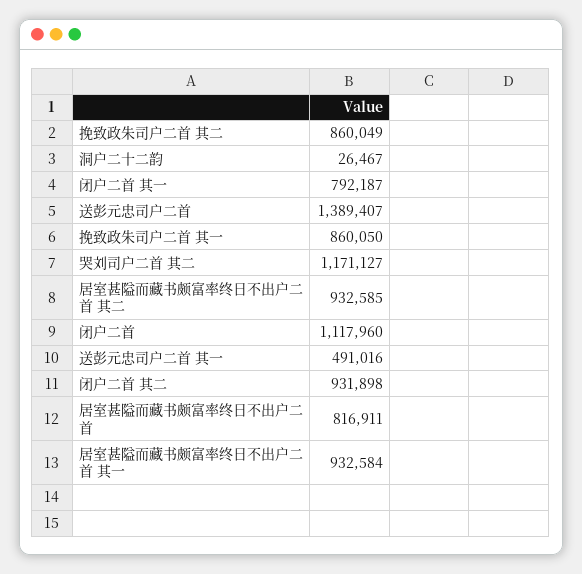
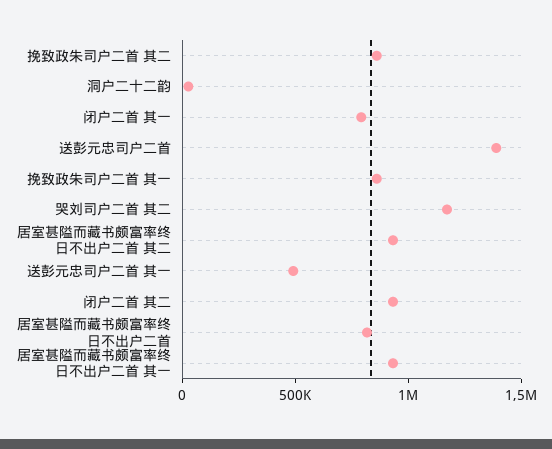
  {
    "挽致政朱司户二首 其二": 860049,
    "洞户二十二韵": 26467,
    "闭户二首 其一": 792187,
    "送彭元忠司户二首": 1389407,
    "挽致政朱司户二首 其一": 860050,
    "哭刘司户二首 其二": 1171127,
    "居室甚隘而藏书颇富率终日不出户二首 其二": 932585,
-   "闭户二首": 1117960,
    "送彭元忠司户二首 其一": 491016,
    "闭户二首 其二": 931898,
    "居室甚隘而藏书颇富率终日不出户二首": 816911,
    "居室甚隘而藏书颇富率终日不出户二首 其一": 932584
  }

